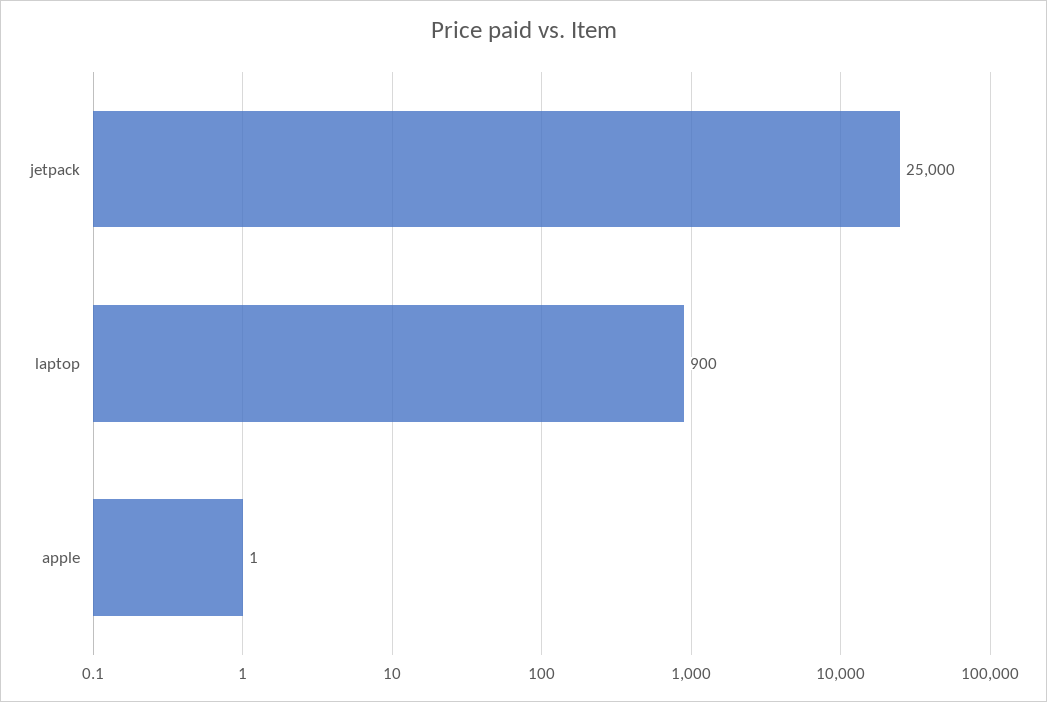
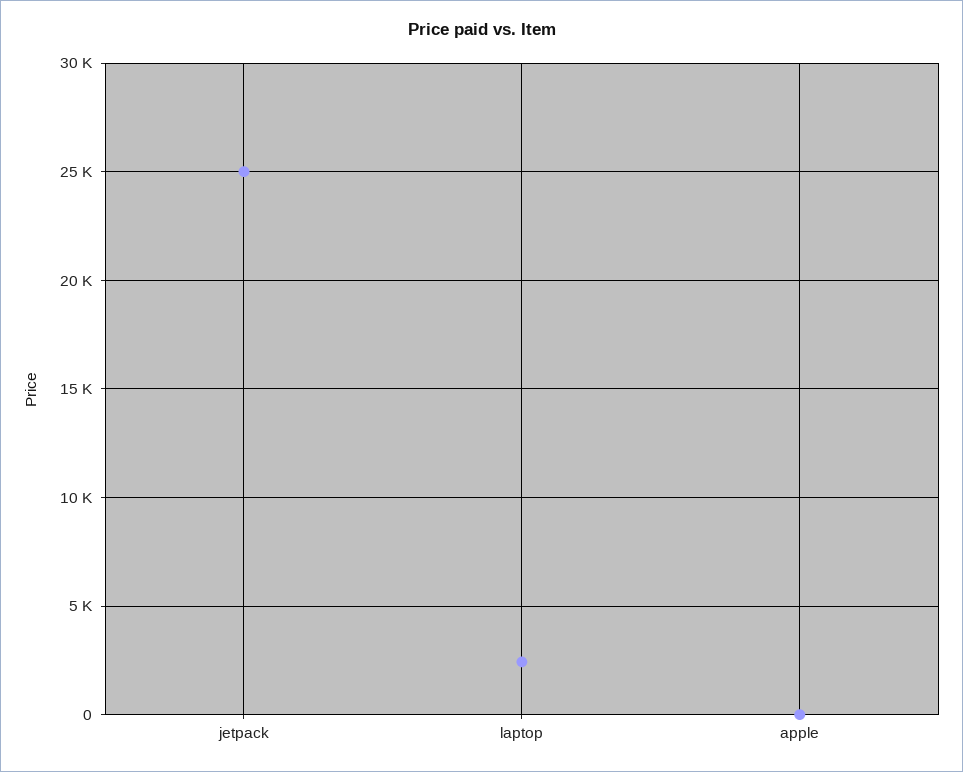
  {
    "jetpack": 25000,
-   "laptop": 900,
+   "laptop": 2500,
    "apple": 1
  }

